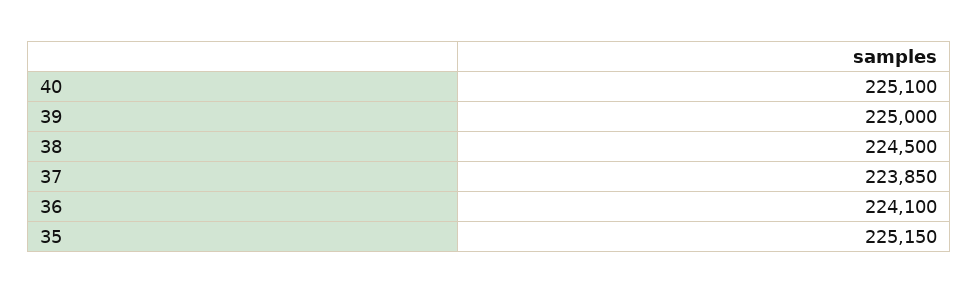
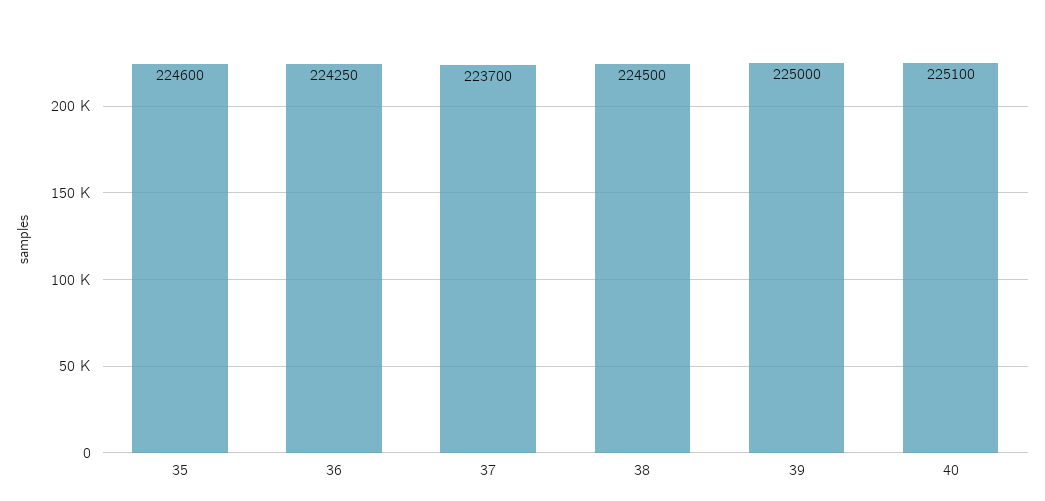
  {
    "40": 225100,
    "39": 225000,
    "38": 224500,
-   "37": 223850,
+   "37": 223700,
-   "36": 224100,
+   "36": 224250,
-   "35": 225150
+   "35": 224600
  }

